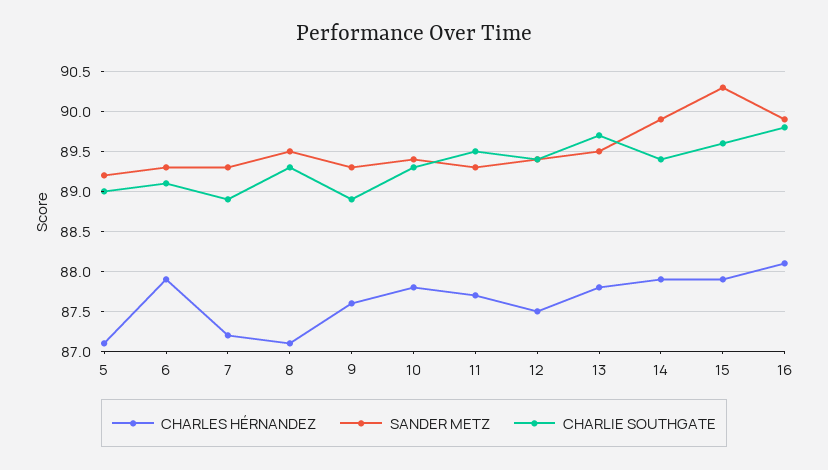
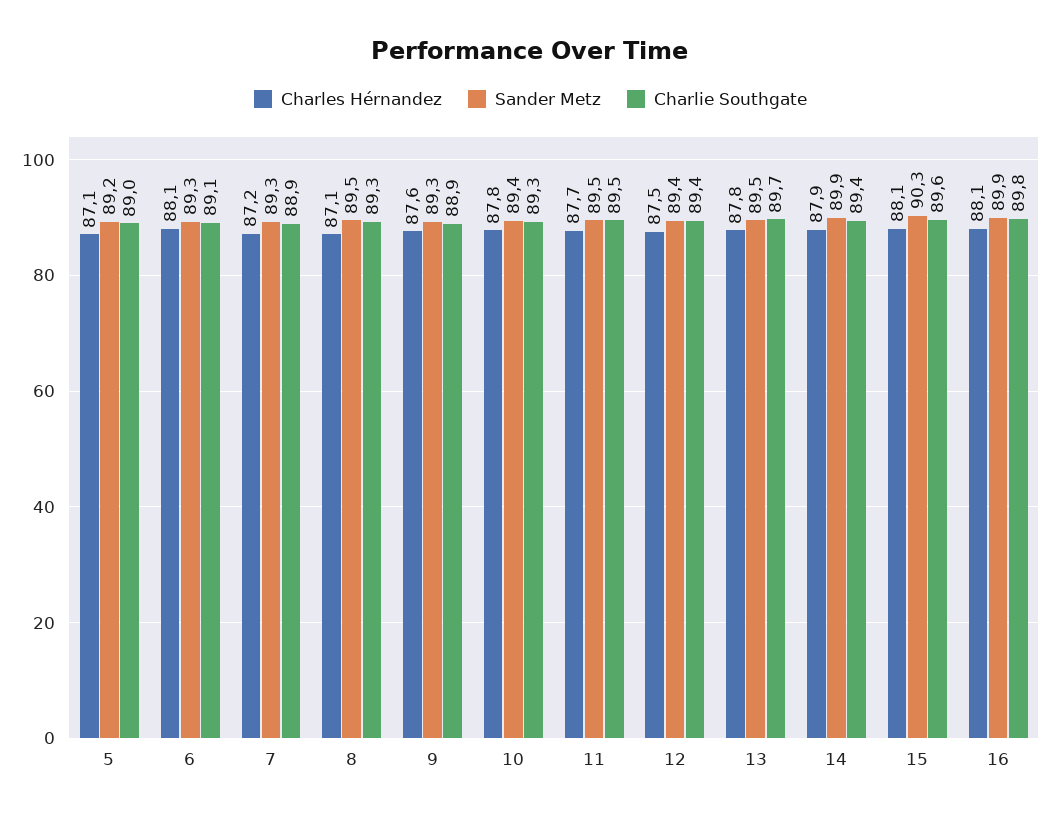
  {
    "CHARLES HÉRNANDEZ": {
      "5": 87.1,
-     "6": 87.9,
+     "6": 88.1,
      "7": 87.2,
      "8": 87.1,
      "9": 87.6,
      "10": 87.8,
      "11": 87.7,
      "12": 87.5,
      "13": 87.8,
      "14": 87.9,
-     "15": 87.9,
+     "15": 88.1,
      "16": 88.1
    },
    "SANDER METZ": {
      "5": 89.2,
      "6": 89.3,
      "7": 89.3,
      "8": 89.5,
      "9": 89.3,
      "10": 89.4,
-     "11": 89.3,
+     "11": 89.5,
      "12": 89.4,
      "13": 89.5,
      "14": 89.9,
      "15": 90.3,
      "16": 89.9
    },
    "CHARLIE SOUTHGATE": {
      "5": 89,
      "6": 89.1,
      "7": 88.9,
      "8": 89.3,
      "9": 88.9,
      "10": 89.3,
      "11": 89.5,
      "12": 89.4,
      "13": 89.7,
      "14": 89.4,
      "15": 89.6,
      "16": 89.8
    }
  }

